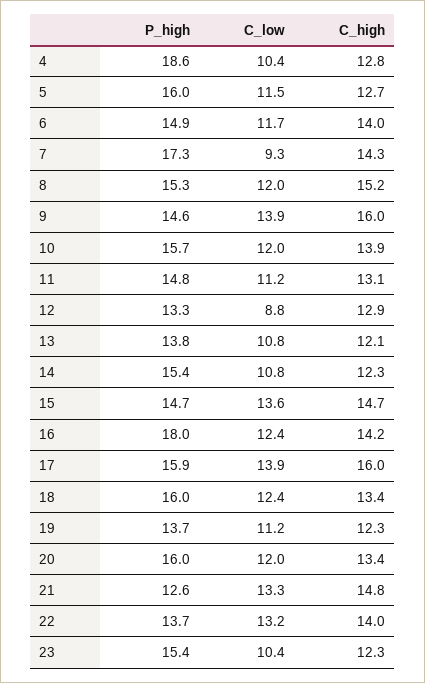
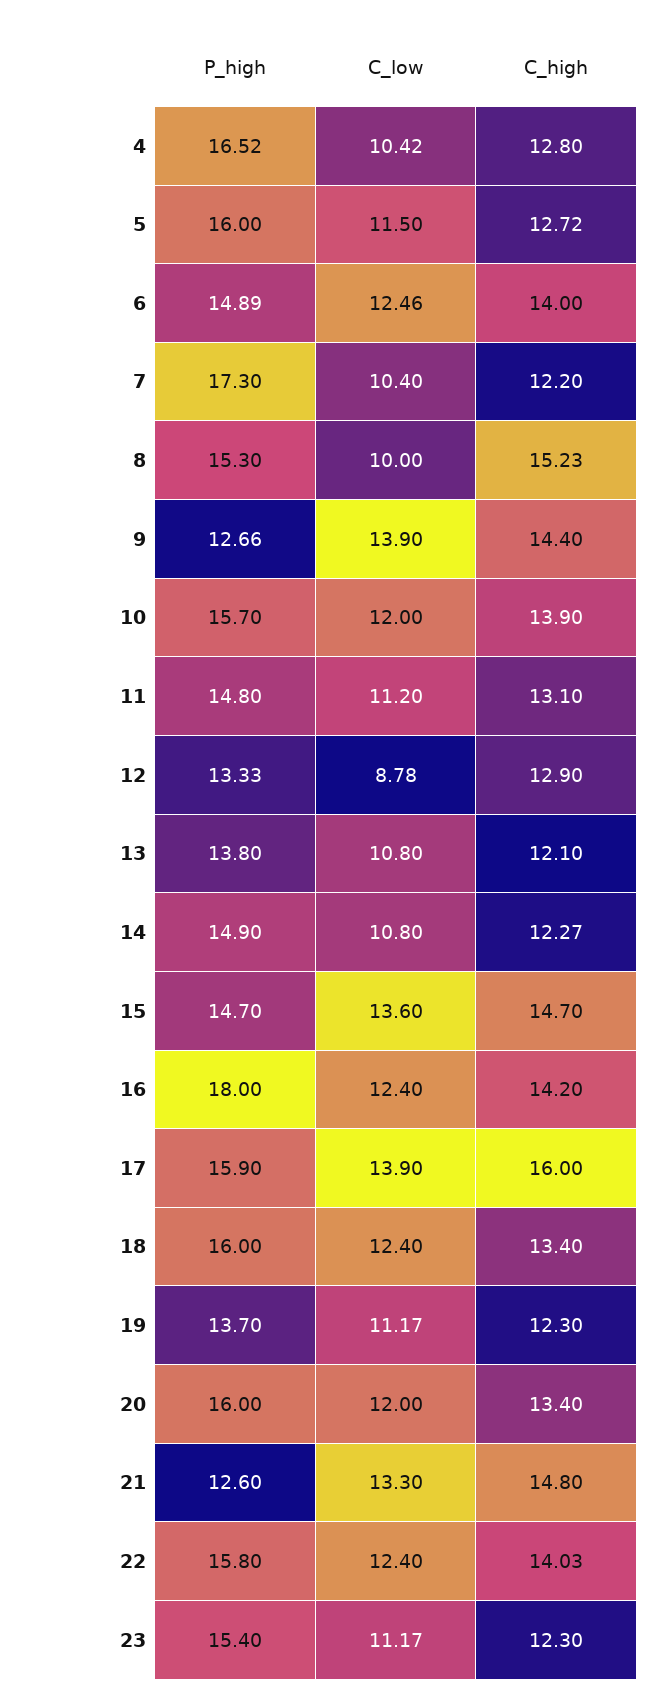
  {
    "P_high": {
-     "4": 18.6,
+     "4": 16.52,
      "5": 16,
      "6": 14.89,
      "7": 17.3,
      "8": 15.3,
-     "9": 14.6,
+     "9": 12.66,
      "10": 15.7,
      "11": 14.8,
      "12": 13.33,
      "13": 13.8,
-     "14": 15.4,
+     "14": 14.9,
      "15": 14.7,
      "16": 18,
      "17": 15.9,
      "18": 16,
      "19": 13.7,
      "20": 16,
      "21": 12.6,
-     "22": 13.7,
+     "22": 15.8,
      "23": 15.4
    },
    "C_low": {
      "4": 10.42,
      "5": 11.5,
-     "6": 11.7,
+     "6": 12.46,
-     "7": 9.3,
+     "7": 10.4,
-     "8": 12,
+     "8": 10,
      "9": 13.9,
      "10": 12,
      "11": 11.2,
      "12": 8.78,
      "13": 10.8,
      "14": 10.8,
      "15": 13.6,
      "16": 12.4,
      "17": 13.9,
      "18": 12.4,
      "19": 11.17,
      "20": 12,
      "21": 13.3,
-     "22": 13.2,
+     "22": 12.4,
-     "23": 10.4
+     "23": 11.17
    },
    "C_high": {
      "4": 12.8,
      "5": 12.72,
      "6": 14,
-     "7": 14.3,
+     "7": 12.2,
      "8": 15.23,
-     "9": 16,
+     "9": 14.4,
      "10": 13.9,
      "11": 13.1,
      "12": 12.9,
      "13": 12.1,
      "14": 12.27,
      "15": 14.7,
      "16": 14.2,
      "17": 16,
      "18": 13.4,
      "19": 12.3,
      "20": 13.4,
      "21": 14.8,
      "22": 14.03,
      "23": 12.3
    }
  }

